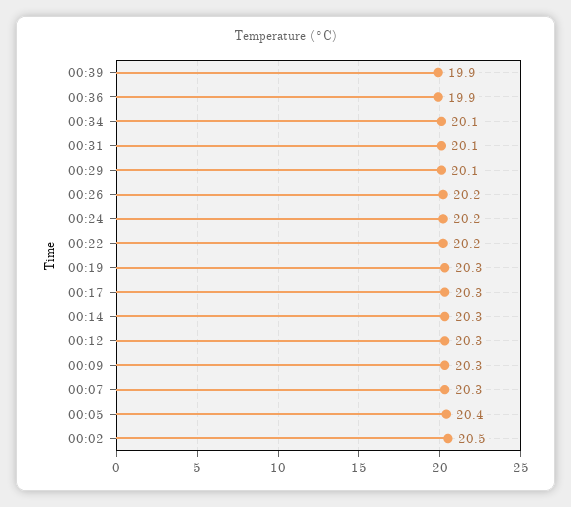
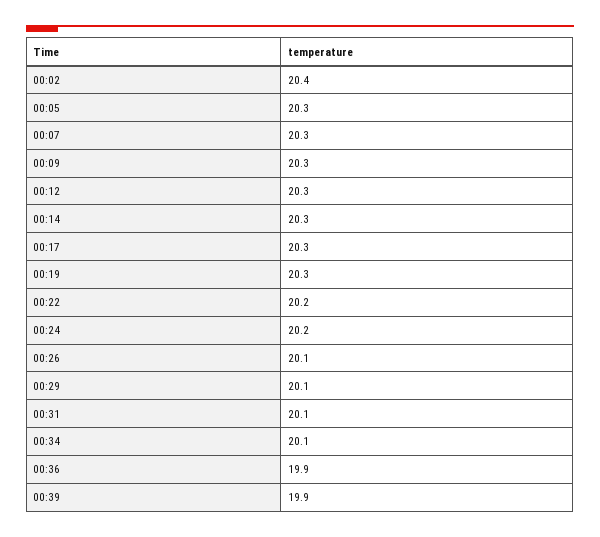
  {
    "00:39": 19.9,
    "00:36": 19.9,
    "00:34": 20.1,
    "00:31": 20.1,
    "00:29": 20.1,
-   "00:26": 20.2,
+   "00:26": 20.1,
    "00:24": 20.2,
    "00:22": 20.2,
    "00:19": 20.3,
    "00:17": 20.3,
    "00:14": 20.3,
    "00:12": 20.3,
    "00:09": 20.3,
    "00:07": 20.3,
-   "00:05": 20.4,
+   "00:05": 20.3,
-   "00:02": 20.5
+   "00:02": 20.4
  }

